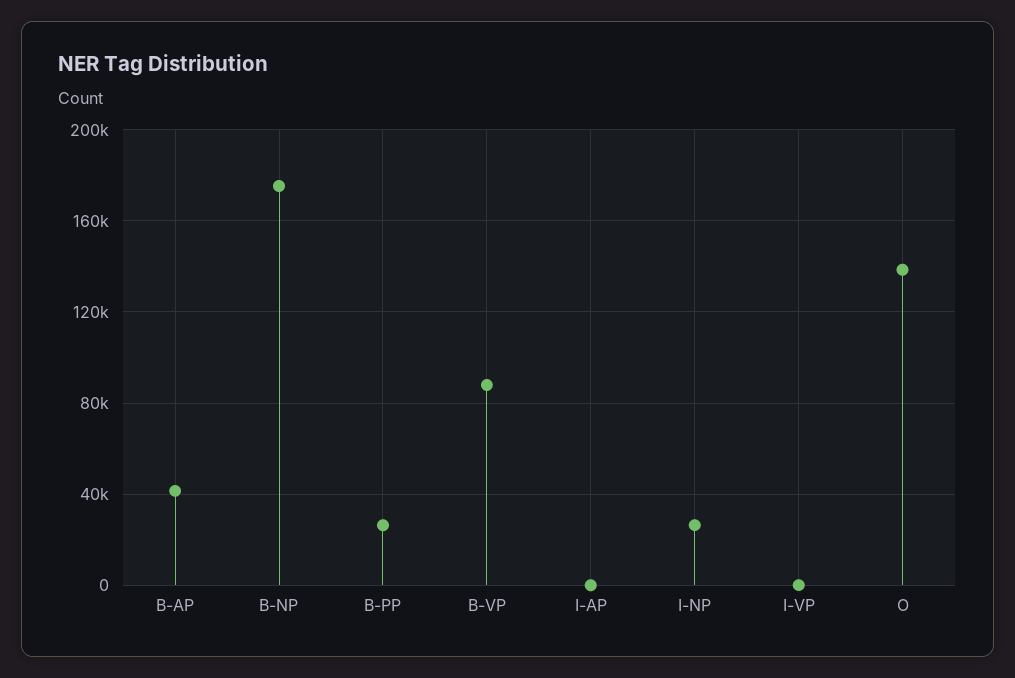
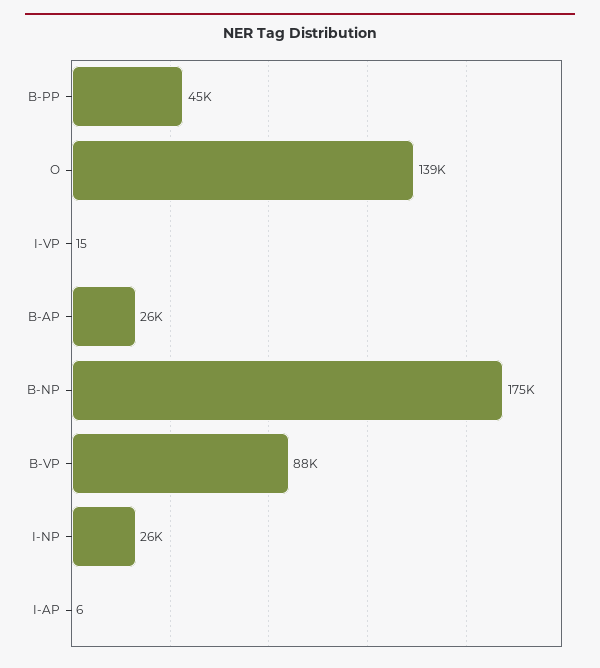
  {
-   "B-AP": 40000,
+   "B-AP": 26000,
    "B-NP": 175000,
-   "B-PP": 25000,
+   "B-PP": 45000,
    "B-VP": 88000,
    "I-AP": 6,
    "I-NP": 26000,
    "I-VP": 15,
    "O": 139000
  }

